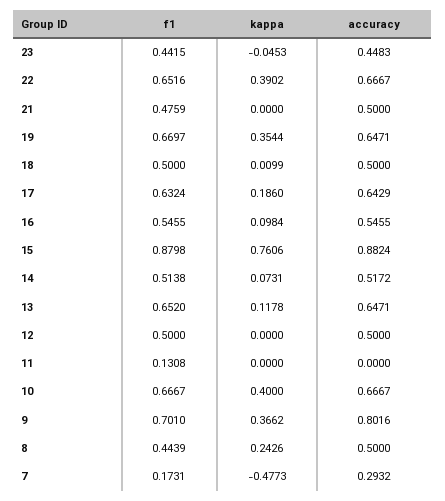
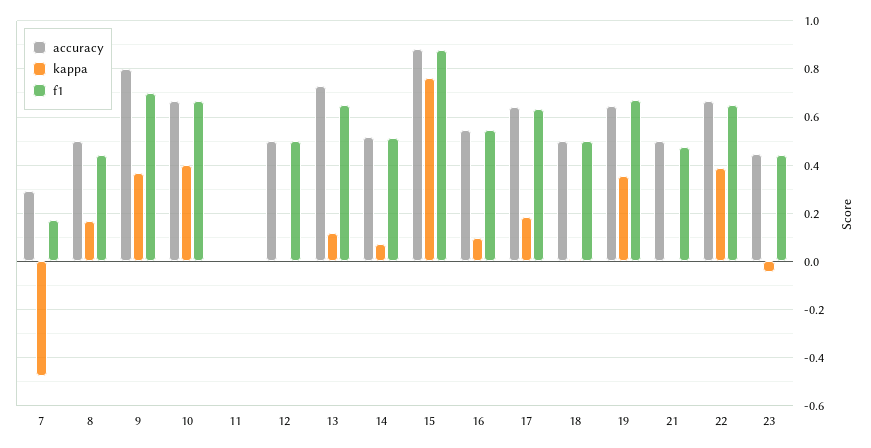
  {
    "f1": {
      "23": 0.4415,
      "22": 0.6516,
      "21": 0.4759,
      "19": 0.6697,
      "18": 0.5,
      "17": 0.6324,
      "16": 0.5455,
      "15": 0.8798,
      "14": 0.5138,
      "13": 0.652,
      "12": 0.5,
-     "11": 0.1308,
+     "11": 0,
      "10": 0.6667,
      "9": 0.701,
      "8": 0.4439,
      "7": 0.1731
    },
    "kappa": {
      "23": -0.0453,
      "22": 0.3902,
      "21": 0,
      "19": 0.3544,
      "18": 0.0099,
      "17": 0.186,
      "16": 0.0984,
      "15": 0.7606,
      "14": 0.0731,
      "13": 0.1178,
      "12": 0,
      "11": 0,
      "10": 0.4,
      "9": 0.3662,
-     "8": 0.2426,
+     "8": 0.175,
      "7": -0.4773
    },
    "accuracy": {
      "23": 0.4483,
      "22": 0.6667,
      "21": 0.5,
      "19": 0.6471,
      "18": 0.5,
      "17": 0.6429,
      "16": 0.5455,
      "15": 0.8824,
      "14": 0.5172,
-     "13": 0.6471,
+     "13": 0.725,
      "12": 0.5,
      "11": 0,
      "10": 0.6667,
      "9": 0.8016,
      "8": 0.5,
      "7": 0.2932
    }
  }

